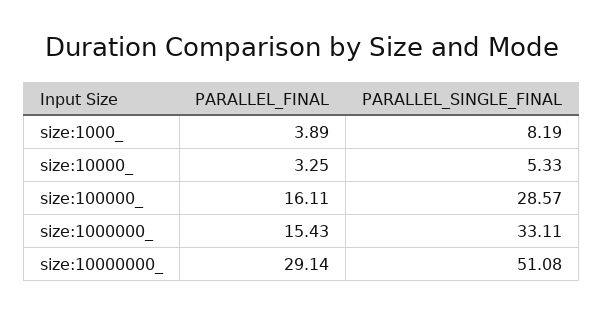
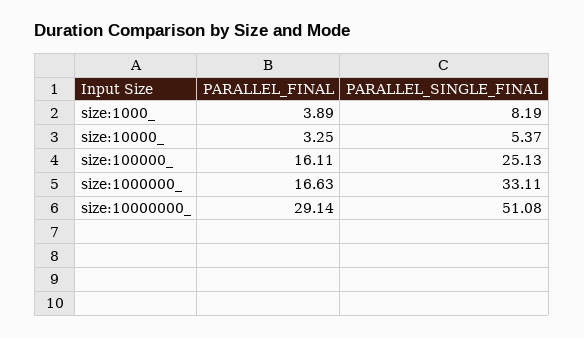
  {
    "PARALLEL_FINAL": {
      "size:1000_": 3.89,
      "size:10000_": 3.25,
      "size:100000_": 16.11,
-     "size:1000000_": 15.43,
+     "size:1000000_": 16.63,
      "size:10000000_": 29.14
    },
    "PARALLEL_SINGLE_FINAL": {
      "size:1000_": 8.19,
-     "size:10000_": 5.33,
+     "size:10000_": 5.37,
-     "size:100000_": 28.57,
+     "size:100000_": 25.13,
      "size:1000000_": 33.11,
      "size:10000000_": 51.08
    }
  }

